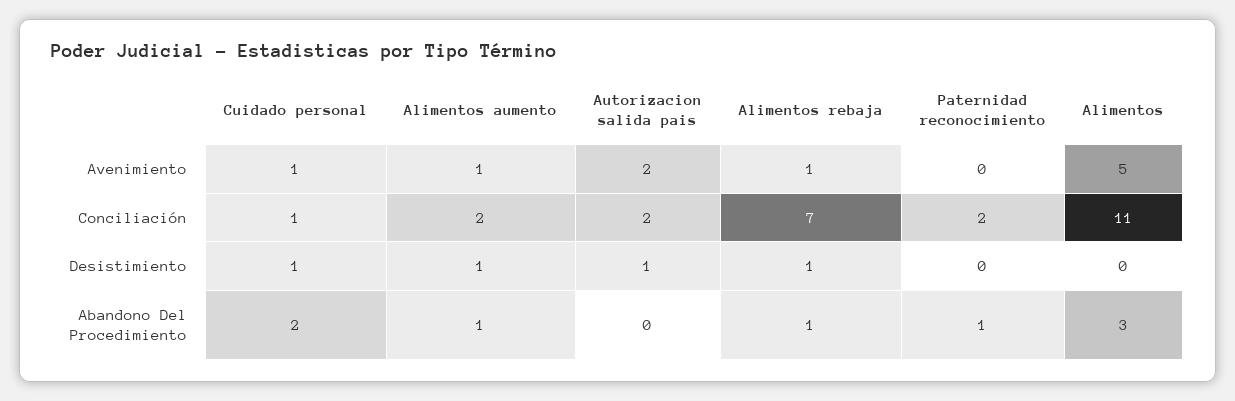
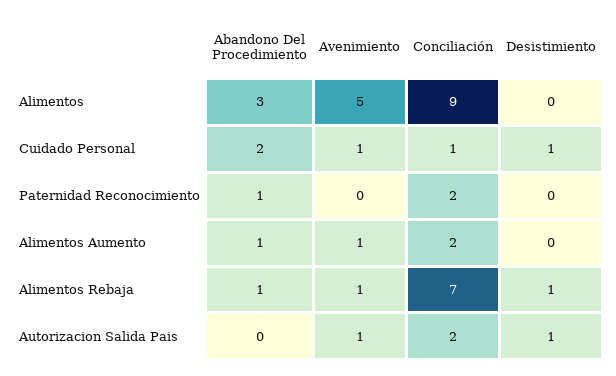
  {
    "Cuidado personal": {
      "Avenimiento": 1,
      "Conciliación": 1,
      "Desistimiento": 1,
      "Abandono Del Procedimiento": 2
    },
    "Alimentos aumento": {
      "Avenimiento": 1,
      "Conciliación": 2,
-     "Desistimiento": 1,
+     "Desistimiento": 0,
      "Abandono Del Procedimiento": 1
    },
    "Autorizacion salida pais": {
-     "Avenimiento": 2,
+     "Avenimiento": 1,
      "Conciliación": 2,
      "Desistimiento": 1,
      "Abandono Del Procedimiento": 0
    },
    "Alimentos rebaja": {
      "Avenimiento": 1,
      "Conciliación": 7,
      "Desistimiento": 1,
      "Abandono Del Procedimiento": 1
    },
    "Paternidad reconocimiento": {
      "Avenimiento": 0,
      "Conciliación": 2,
      "Desistimiento": 0,
      "Abandono Del Procedimiento": 1
    },
    "Alimentos": {
      "Avenimiento": 5,
-     "Conciliación": 11,
+     "Conciliación": 9,
      "Desistimiento": 0,
      "Abandono Del Procedimiento": 3
    }
  }

